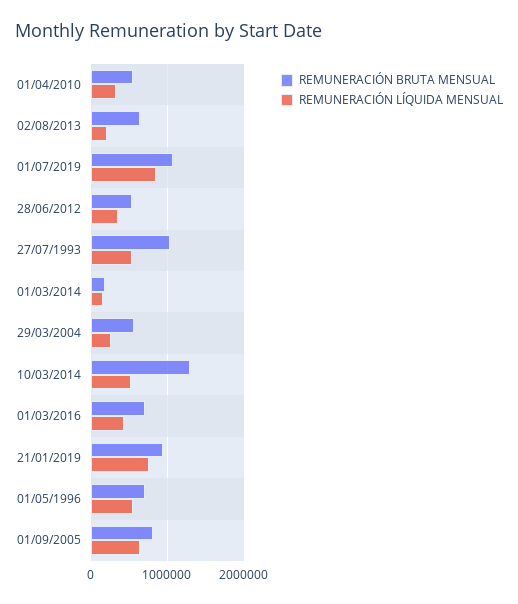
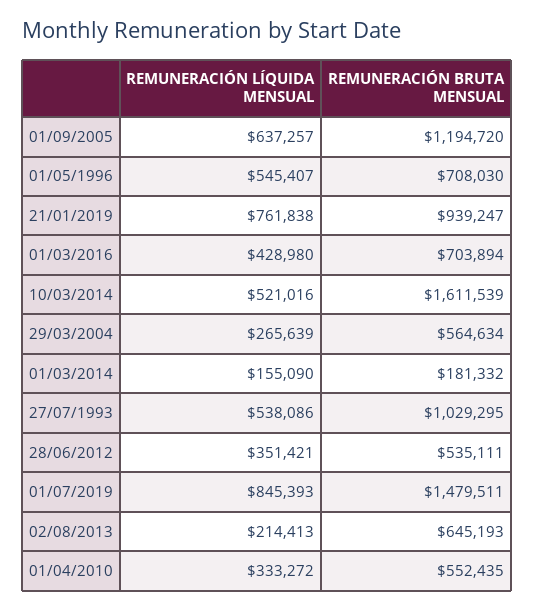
  {
    "REMUNERACIÓN BRUTA MENSUAL": {
      "01/04/2010": 552435,
      "02/08/2013": 645193,
-     "01/07/2019": 1100000,
+     "01/07/2019": 1479511,
      "28/06/2012": 535111,
      "27/07/1993": 1029295,
      "01/03/2014": 181332,
      "29/03/2004": 564634,
-     "10/03/2014": 1300000,
+     "10/03/2014": 1611539,
      "01/03/2016": 703894,
      "21/01/2019": 939247,
      "01/05/1996": 708030,
-     "01/09/2005": 800000
+     "01/09/2005": 1194720
    },
    "REMUNERACIÓN LÍQUIDA MENSUAL": {
      "01/04/2010": 333272,
      "02/08/2013": 214413,
      "01/07/2019": 845393,
      "28/06/2012": 351421,
      "27/07/1993": 538086,
      "01/03/2014": 155090,
      "29/03/2004": 265639,
      "10/03/2014": 521016,
      "01/03/2016": 428980,
      "21/01/2019": 761838,
      "01/05/1996": 545407,
      "01/09/2005": 637257
    }
  }

